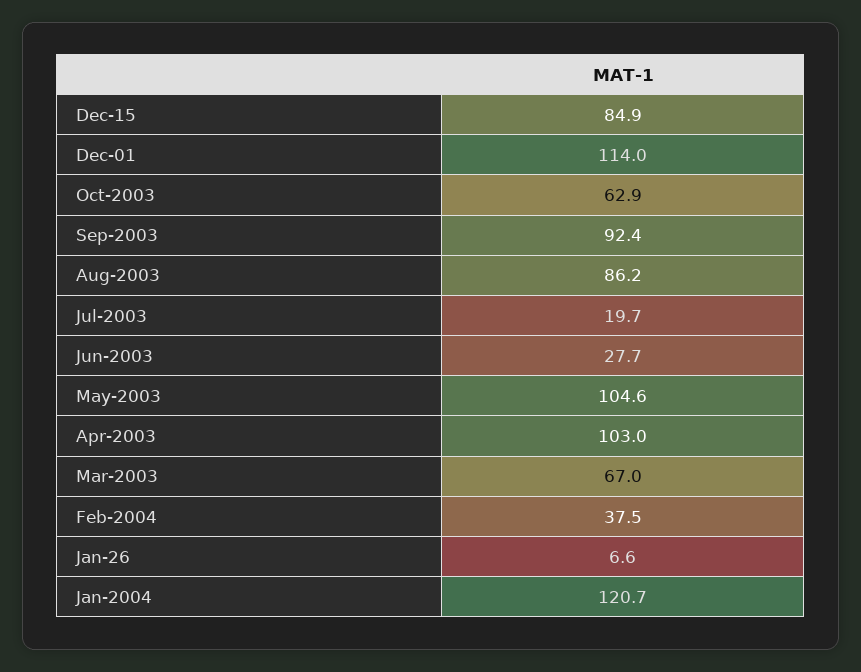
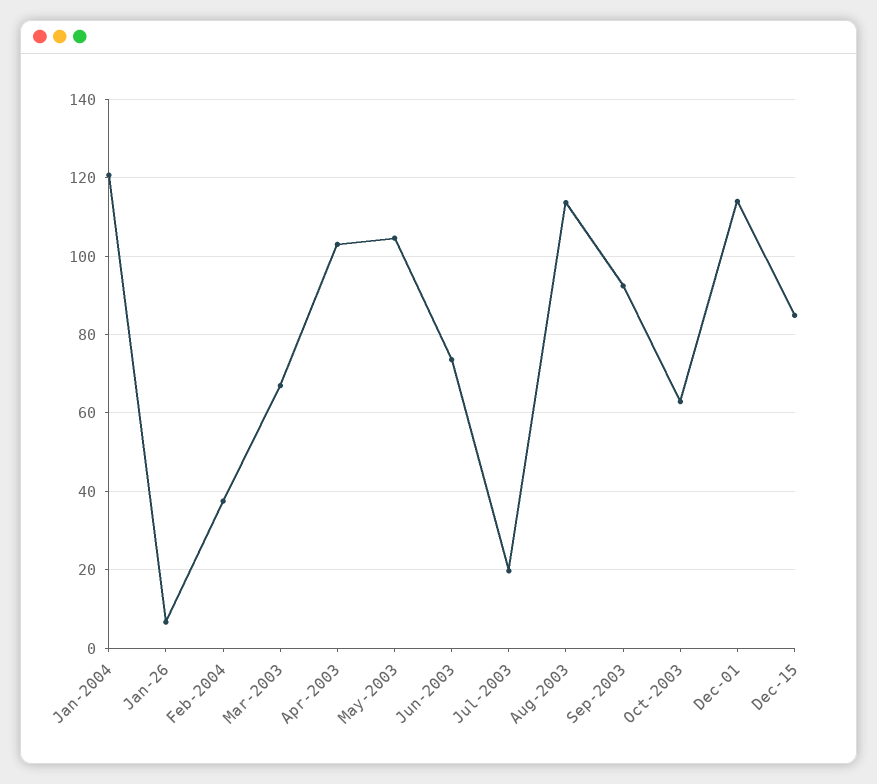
  {
    "Dec-15": 84.9,
    "Dec-01": 114,
    "Oct-2003": 62.9,
    "Sep-2003": 92.4,
-   "Aug-2003": 86.2,
+   "Aug-2003": 114,
    "Jul-2003": 19.7,
-   "Jun-2003": 27.7,
+   "Jun-2003": 74,
    "May-2003": 104.6,
    "Apr-2003": 103,
    "Mar-2003": 67,
    "Feb-2004": 37.5,
    "Jan-26": 6.6,
    "Jan-2004": 120.7
  }

